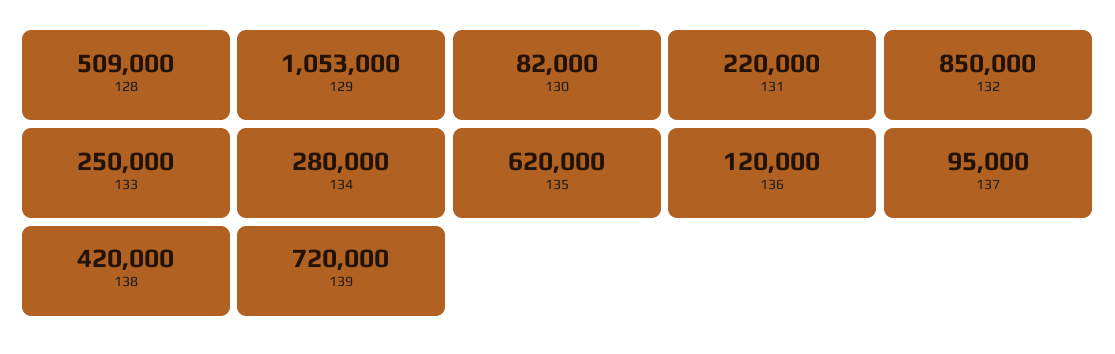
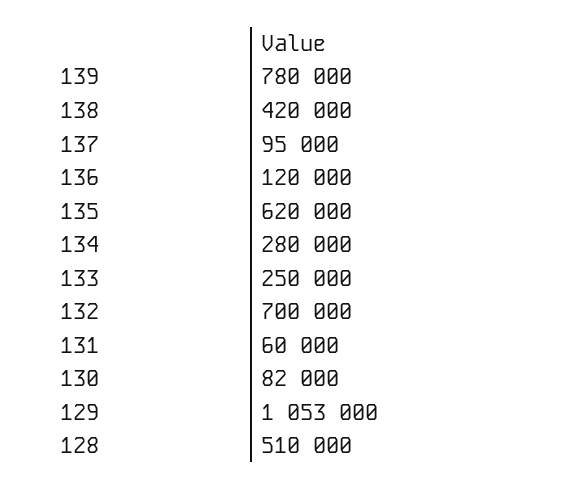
  {
-   "128": 509000,
+   "128": 510000,
    "129": 1053000,
    "130": 82000,
-   "131": 220000,
+   "131": 60000,
-   "132": 850000,
+   "132": 700000,
    "133": 250000,
    "134": 280000,
    "135": 620000,
    "136": 120000,
    "137": 95000,
    "138": 420000,
-   "139": 720000
+   "139": 780000
  }

